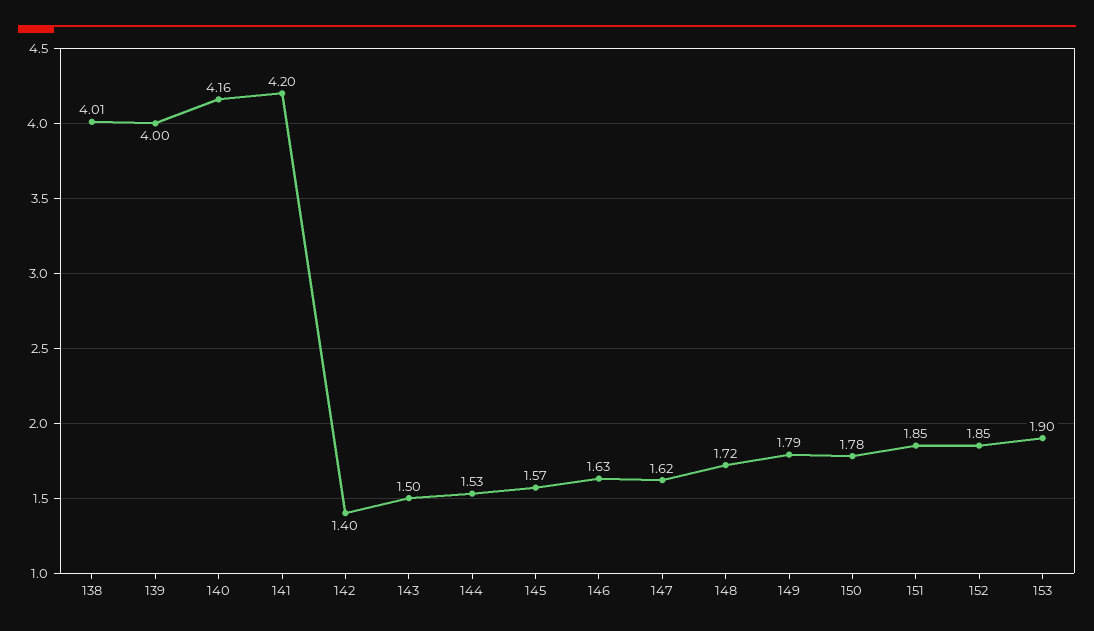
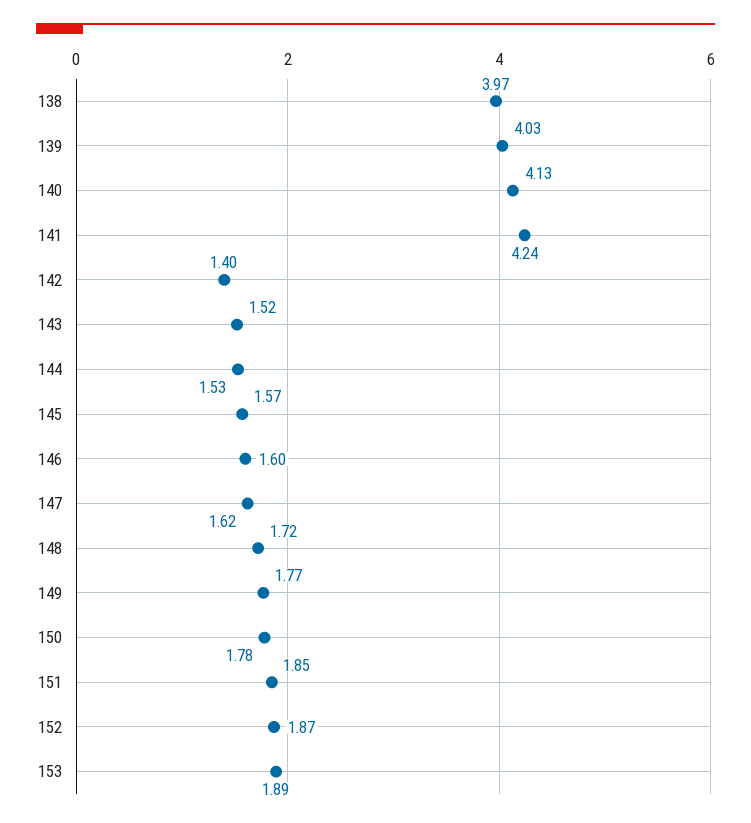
  {
-   "138": 4.01,
+   "138": 3.97,
-   "139": 4,
+   "139": 4.03,
-   "140": 4.16,
+   "140": 4.13,
-   "141": 4.2,
+   "141": 4.24,
    "142": 1.4,
-   "143": 1.5,
+   "143": 1.52,
    "144": 1.53,
    "145": 1.57,
-   "146": 1.63,
+   "146": 1.6,
    "147": 1.62,
    "148": 1.72,
-   "149": 1.79,
+   "149": 1.77,
    "150": 1.78,
    "151": 1.85,
-   "152": 1.85,
+   "152": 1.87,
-   "153": 1.9
+   "153": 1.89
  }

